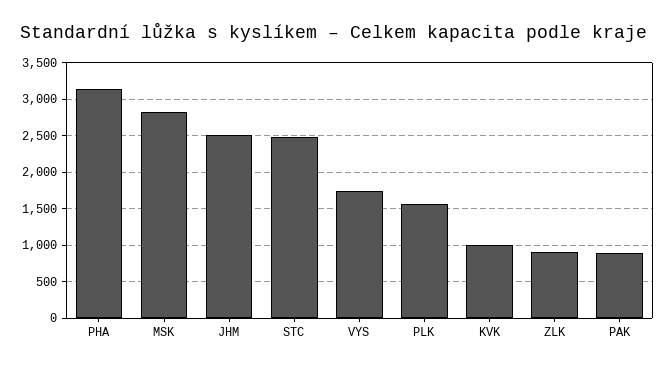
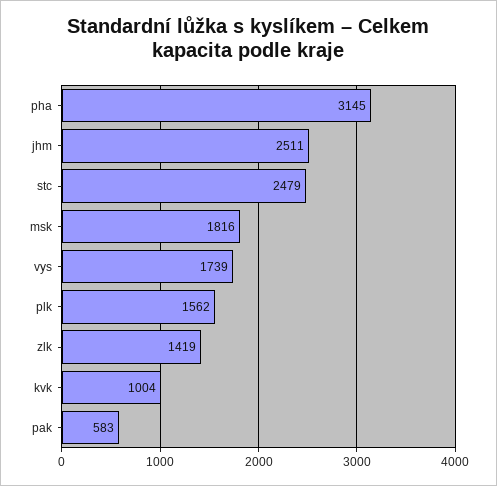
  {
    "PHA": 3145,
-   "MSK": 2800,
+   "MSK": 1816,
    "JHM": 2511,
    "STC": 2479,
    "VYS": 1739,
    "PLK": 1562,
    "KVK": 1004,
-   "ZLK": 900,
+   "ZLK": 1419,
-   "PAK": 900
+   "PAK": 583
  }

